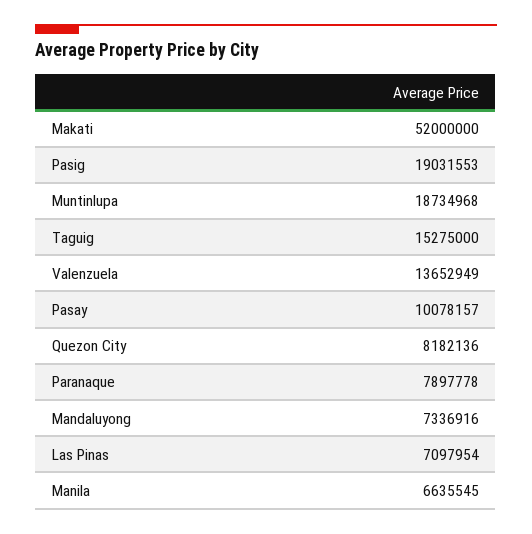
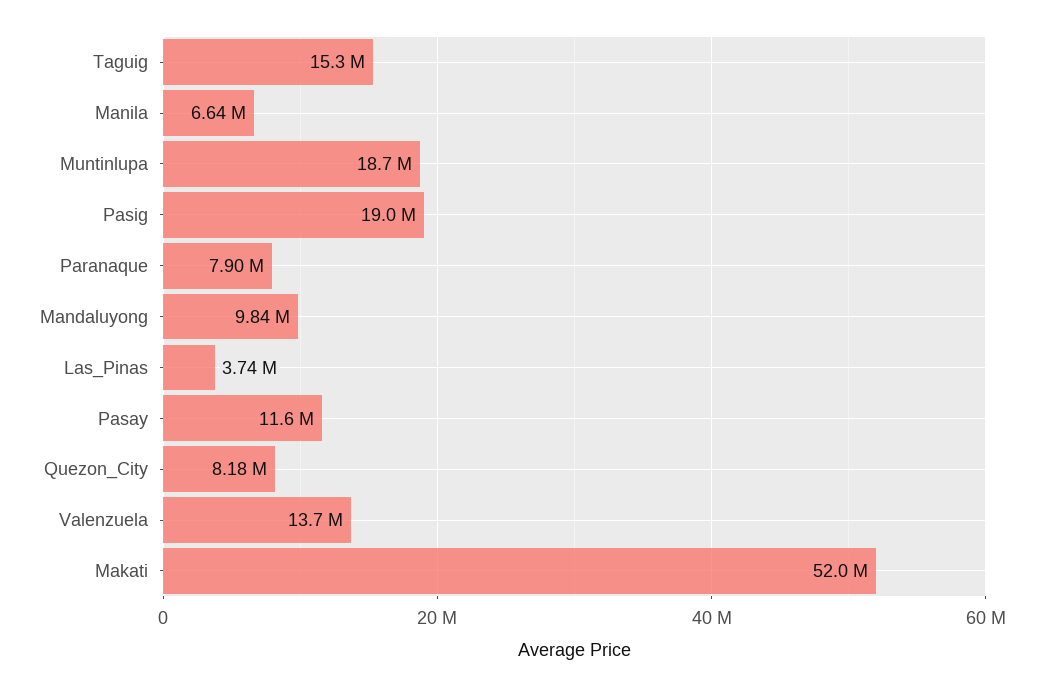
  {
    "Makati": 52000000,
    "Pasig": 19031553,
    "Muntinlupa": 18734968,
    "Taguig": 15275000,
    "Valenzuela": 13652949,
-   "Pasay": 10078157,
+   "Pasay": 11600000,
    "Quezon City": 8182136,
    "Paranaque": 7897778,
-   "Mandaluyong": 7336916,
+   "Mandaluyong": 9840000,
-   "Las Pinas": 7097954,
+   "Las Pinas": 3740000,
    "Manila": 6635545
  }

